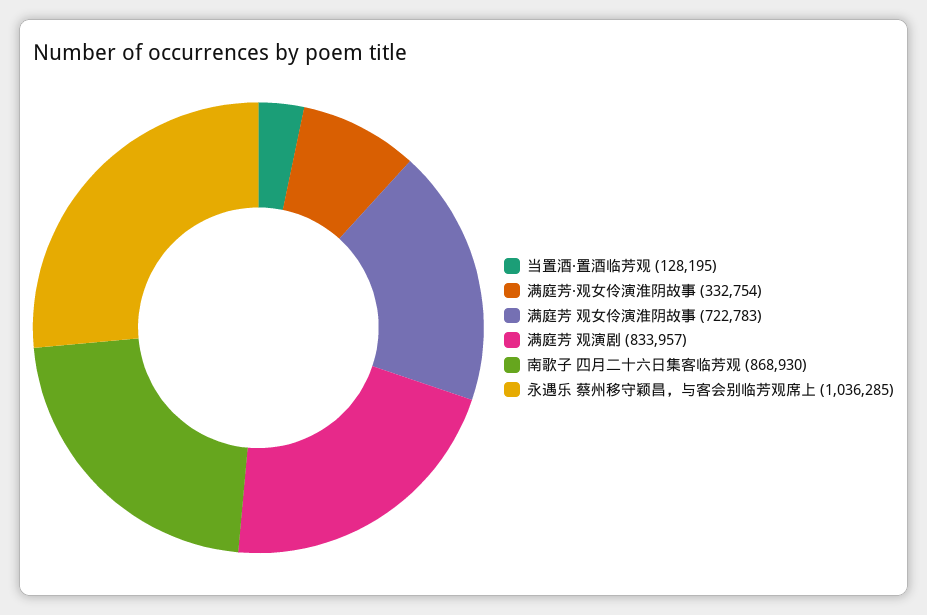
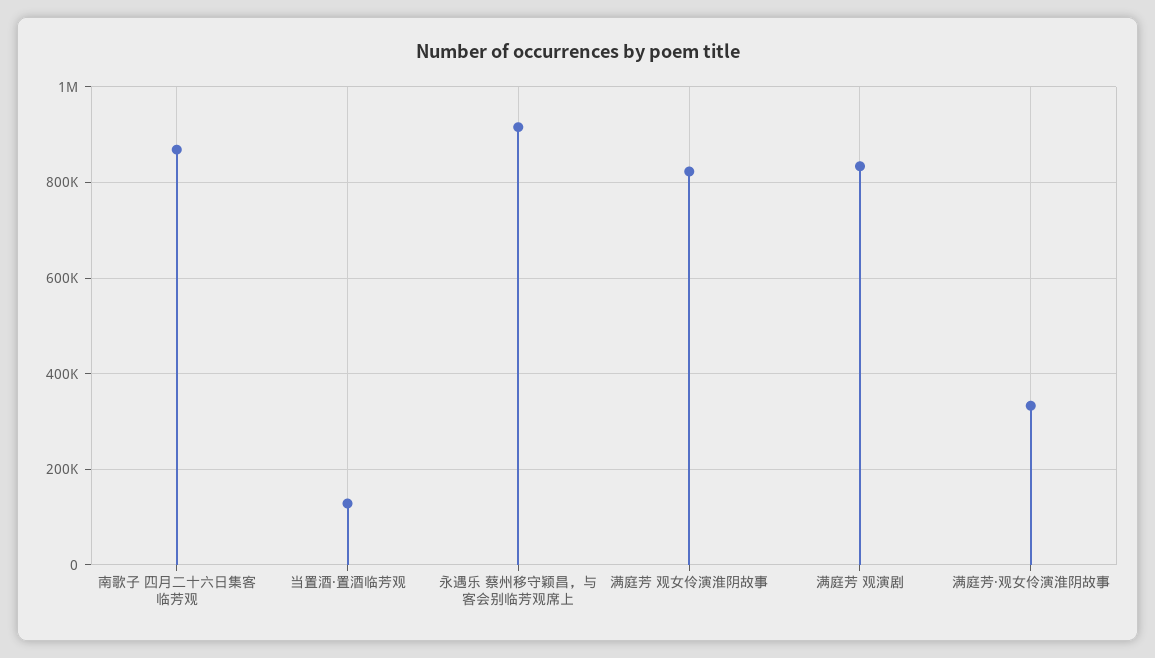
  {
    "当置酒·置酒临芳观": 128195,
    "满庭芳·观女伶演淮阴故事": 332754,
-   "满庭芳 观女伶演淮阴故事": 722783,
+   "满庭芳 观女伶演淮阴故事": 820000,
    "满庭芳 观演剧": 833957,
    "南歌子 四月二十六日集客临芳观": 868930,
-   "永遇乐 蔡州移守颖昌，与客会别临芳观席上": 1036285
+   "永遇乐 蔡州移守颖昌，与客会别临芳观席上": 920000
  }

